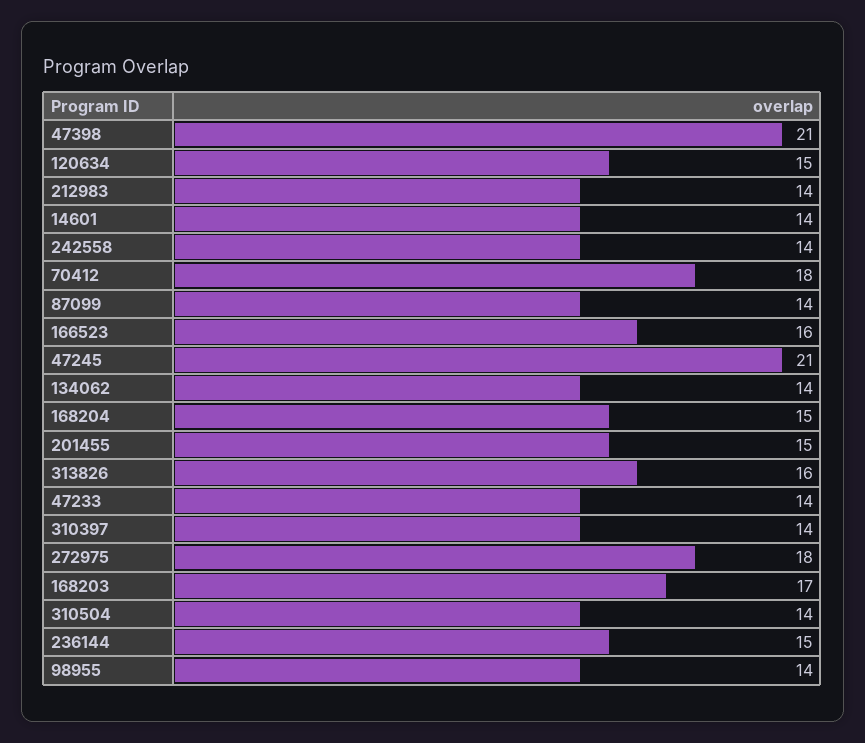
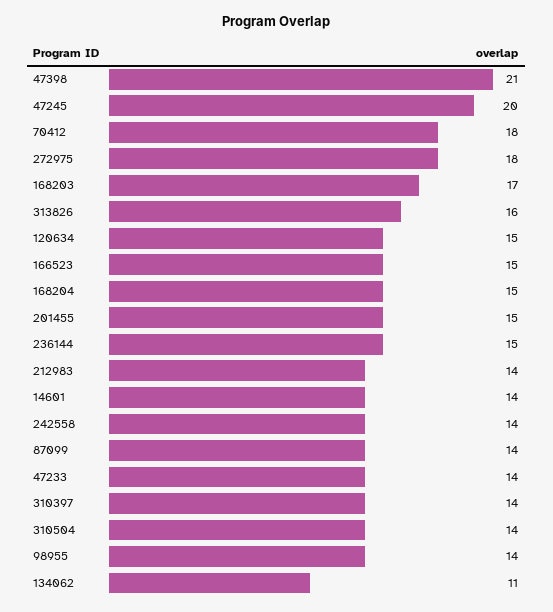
  {
    "47398": 21,
    "120634": 15,
    "212983": 14,
    "14601": 14,
    "242558": 14,
    "70412": 18,
    "87099": 14,
-   "166523": 16,
+   "166523": 15,
-   "47245": 21,
+   "47245": 20,
-   "134062": 14,
+   "134062": 11,
    "168204": 15,
    "201455": 15,
    "313826": 16,
    "47233": 14,
    "310397": 14,
    "272975": 18,
    "168203": 17,
    "310504": 14,
    "236144": 15,
    "98955": 14
  }

